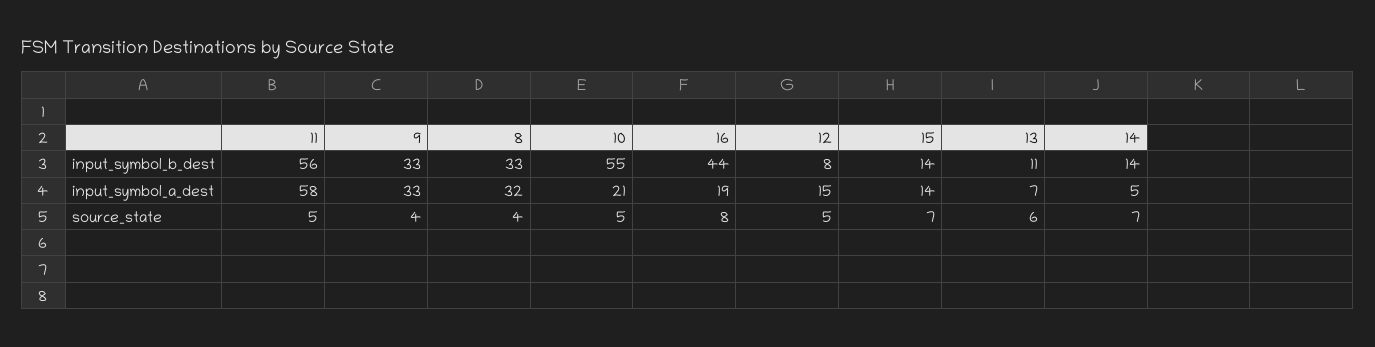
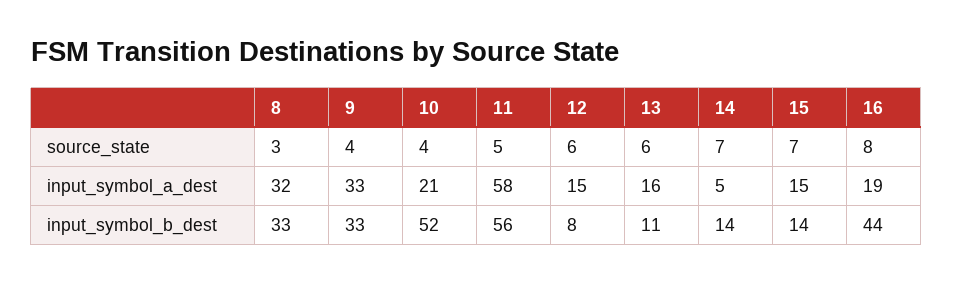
  {
    "11": {
      "input_symbol_b_dest": 56,
      "input_symbol_a_dest": 58,
      "source_state": 5
    },
    "9": {
      "input_symbol_b_dest": 33,
      "input_symbol_a_dest": 33,
      "source_state": 4
    },
    "8": {
      "input_symbol_b_dest": 33,
      "input_symbol_a_dest": 32,
-     "source_state": 4
+     "source_state": 3
    },
    "10": {
-     "input_symbol_b_dest": 55,
+     "input_symbol_b_dest": 52,
      "input_symbol_a_dest": 21,
-     "source_state": 5
+     "source_state": 4
    },
    "16": {
      "input_symbol_b_dest": 44,
      "input_symbol_a_dest": 19,
      "source_state": 8
    },
    "12": {
      "input_symbol_b_dest": 8,
      "input_symbol_a_dest": 15,
-     "source_state": 5
+     "source_state": 6
    },
    "15": {
      "input_symbol_b_dest": 14,
-     "input_symbol_a_dest": 14,
+     "input_symbol_a_dest": 15,
      "source_state": 7
    },
    "13": {
      "input_symbol_b_dest": 11,
-     "input_symbol_a_dest": 7,
+     "input_symbol_a_dest": 16,
      "source_state": 6
    },
    "14": {
      "input_symbol_b_dest": 14,
      "input_symbol_a_dest": 5,
      "source_state": 7
    }
  }

